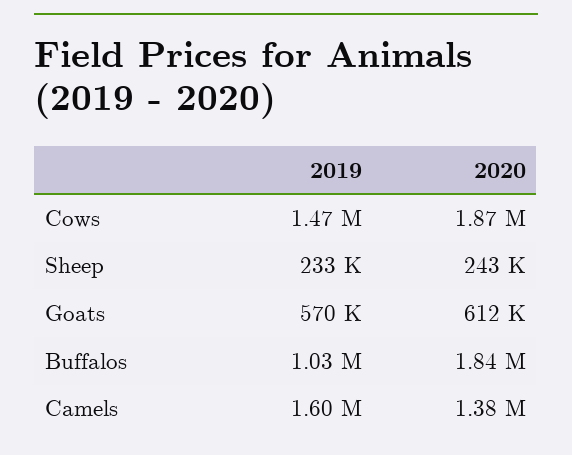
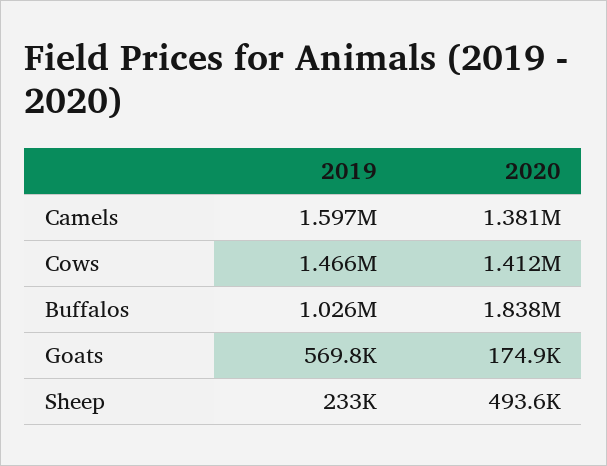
  {
    "2019": {
      "Cows": 1466000,
      "Sheep": 233000,
      "Goats": 569800,
      "Buffalos": 1026000,
      "Camels": 1597000
    },
    "2020": {
-     "Cows": 1870000,
+     "Cows": 1412000,
-     "Sheep": 243000,
+     "Sheep": 493600,
-     "Goats": 612000,
+     "Goats": 174900,
      "Buffalos": 1838000,
      "Camels": 1381000
    }
  }

